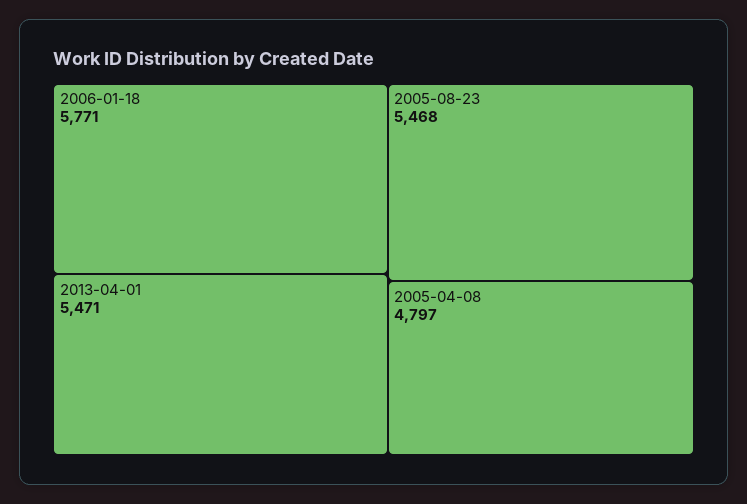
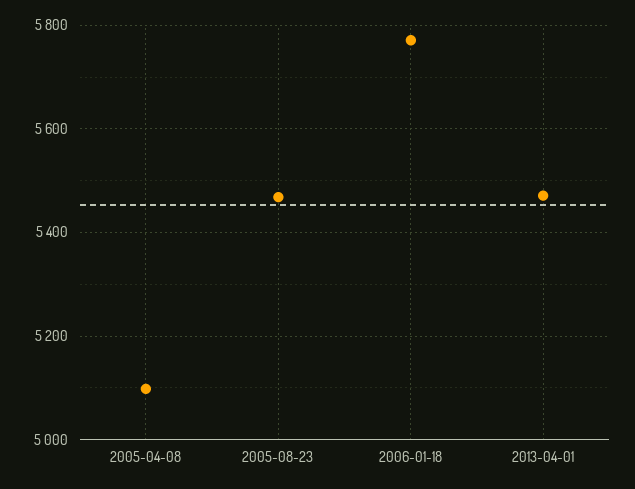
  {
    "2006-01-18": 5771,
    "2013-04-01": 5471,
    "2005-08-23": 5468,
-   "2005-04-08": 4797
+   "2005-04-08": 5100
  }

